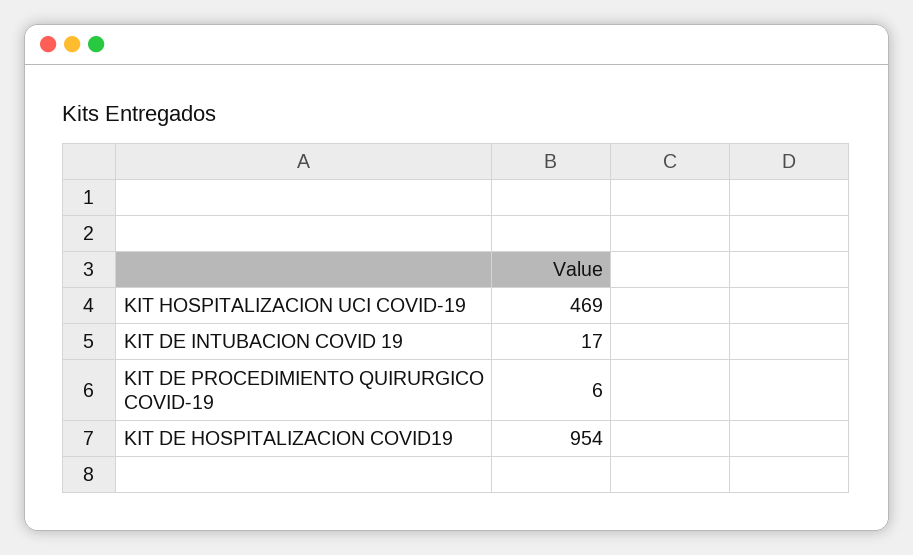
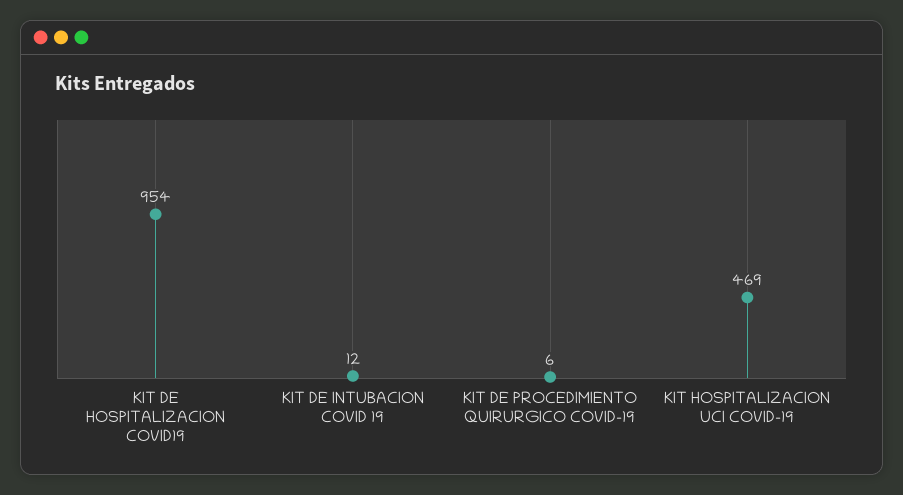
  {
    "KIT HOSPITALIZACION UCI COVID-19": 469,
-   "KIT DE INTUBACION COVID 19": 17,
+   "KIT DE INTUBACION COVID 19": 12,
    "KIT DE PROCEDIMIENTO QUIRURGICO COVID-19": 6,
    "KIT DE HOSPITALIZACION COVID19": 954
  }

